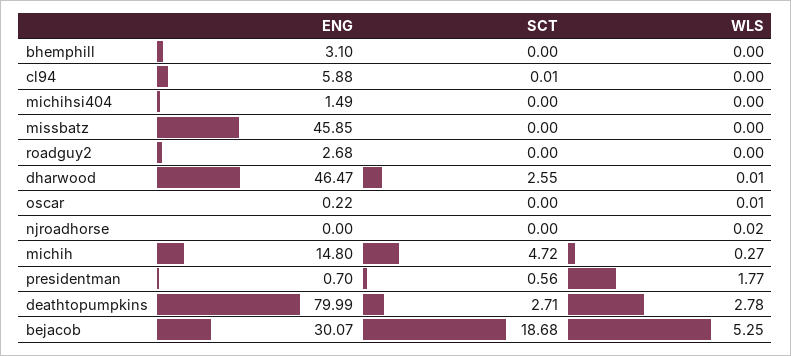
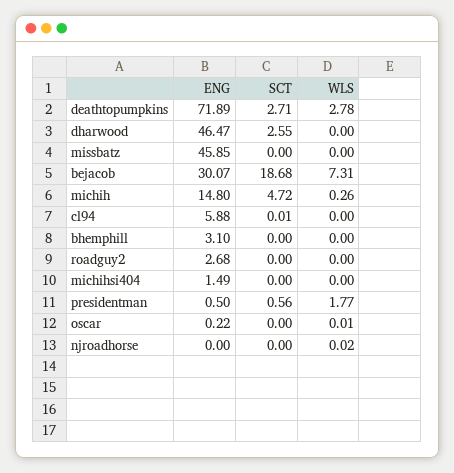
  {
    "ENG": {
      "bhemphill": 3.1,
      "cl94": 5.88,
      "michihsi404": 1.49,
      "missbatz": 45.85,
      "roadguy2": 2.68,
      "dharwood": 46.47,
      "oscar": 0.22,
      "njroadhorse": 0,
      "michih": 14.8,
-     "presidentman": 0.7,
+     "presidentman": 0.5,
-     "deathtopumpkins": 79.99,
+     "deathtopumpkins": 71.89,
      "bejacob": 30.07
    },
    "SCT": {
      "bhemphill": 0,
      "cl94": 0.01,
      "michihsi404": 0,
      "missbatz": 0,
      "roadguy2": 0,
      "dharwood": 2.55,
      "oscar": 0,
      "njroadhorse": 0,
      "michih": 4.72,
      "presidentman": 0.56,
      "deathtopumpkins": 2.71,
      "bejacob": 18.68
    },
    "WLS": {
      "bhemphill": 0,
      "cl94": 0,
      "michihsi404": 0,
      "missbatz": 0,
      "roadguy2": 0,
-     "dharwood": 0.01,
+     "dharwood": 0,
      "oscar": 0.01,
      "njroadhorse": 0.02,
-     "michih": 0.27,
+     "michih": 0.26,
      "presidentman": 1.77,
      "deathtopumpkins": 2.78,
-     "bejacob": 5.25
+     "bejacob": 7.31
    }
  }

